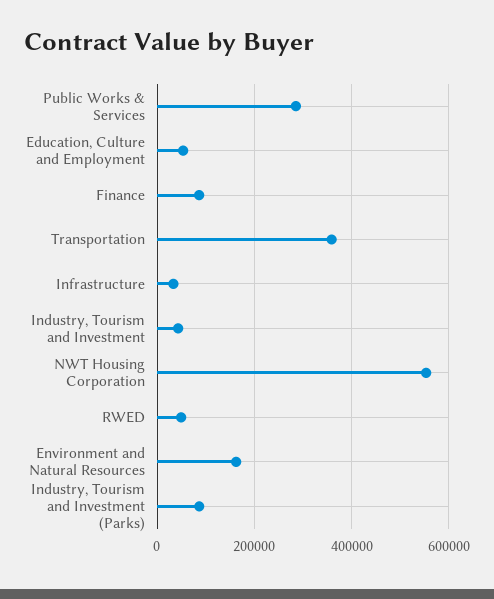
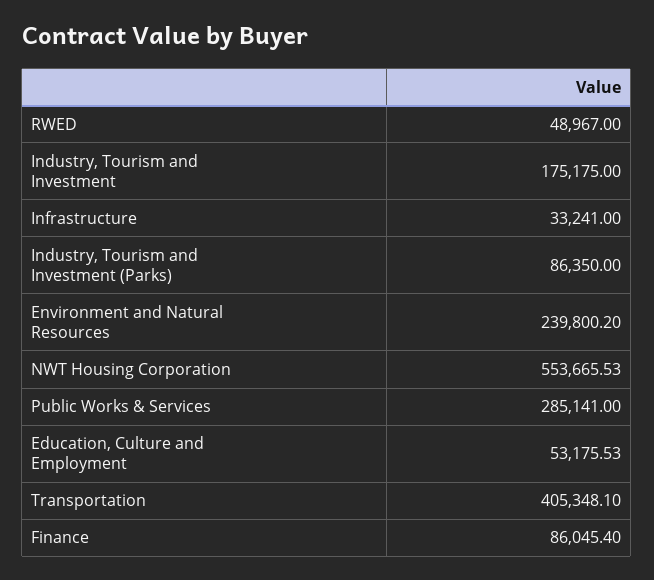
  {
    "Public Works & Services": 285141,
    "Education, Culture and Employment": 53175.53,
    "Finance": 86045.4,
-   "Transportation": 360000,
+   "Transportation": 405348.1,
    "Infrastructure": 33241,
-   "Industry, Tourism and Investment": 40000,
+   "Industry, Tourism and Investment": 175175,
    "NWT Housing Corporation": 553665.53,
    "RWED": 48967,
-   "Environment and Natural Resources": 160000,
+   "Environment and Natural Resources": 239800.2,
    "Industry, Tourism and Investment (Parks)": 86350
  }

